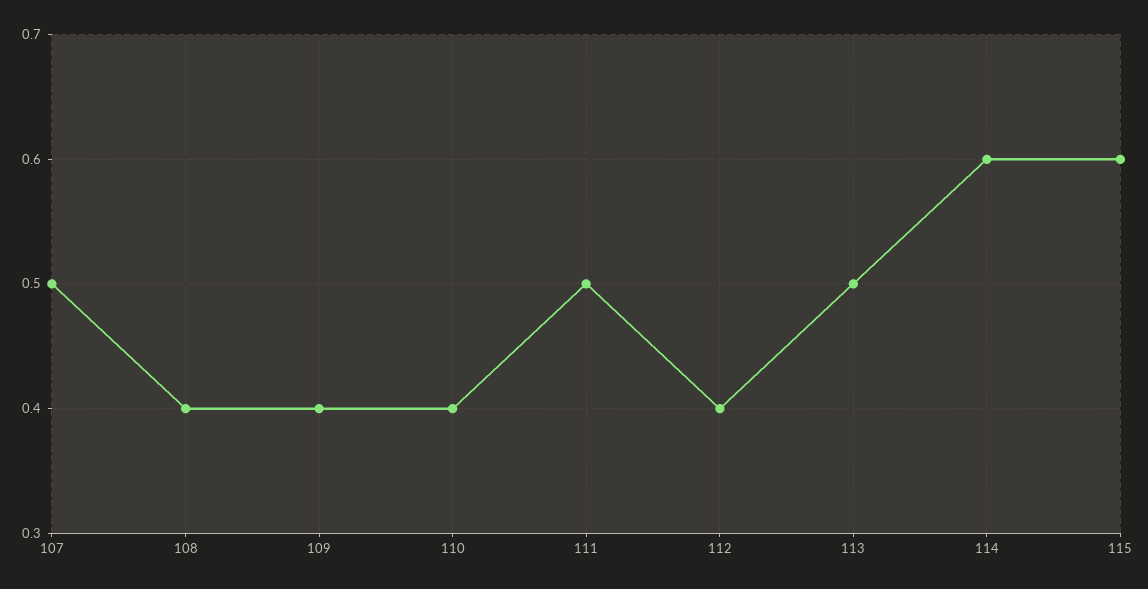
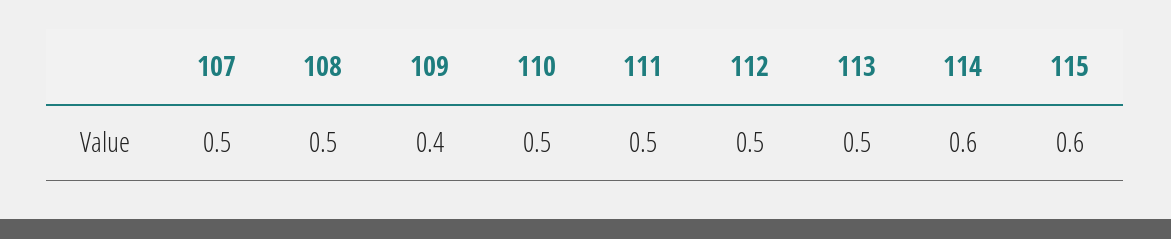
  {
    "107": 0.5,
-   "108": 0.4,
+   "108": 0.5,
    "109": 0.4,
-   "110": 0.4,
+   "110": 0.5,
    "111": 0.5,
-   "112": 0.4,
+   "112": 0.5,
    "113": 0.5,
    "114": 0.6,
    "115": 0.6
  }

